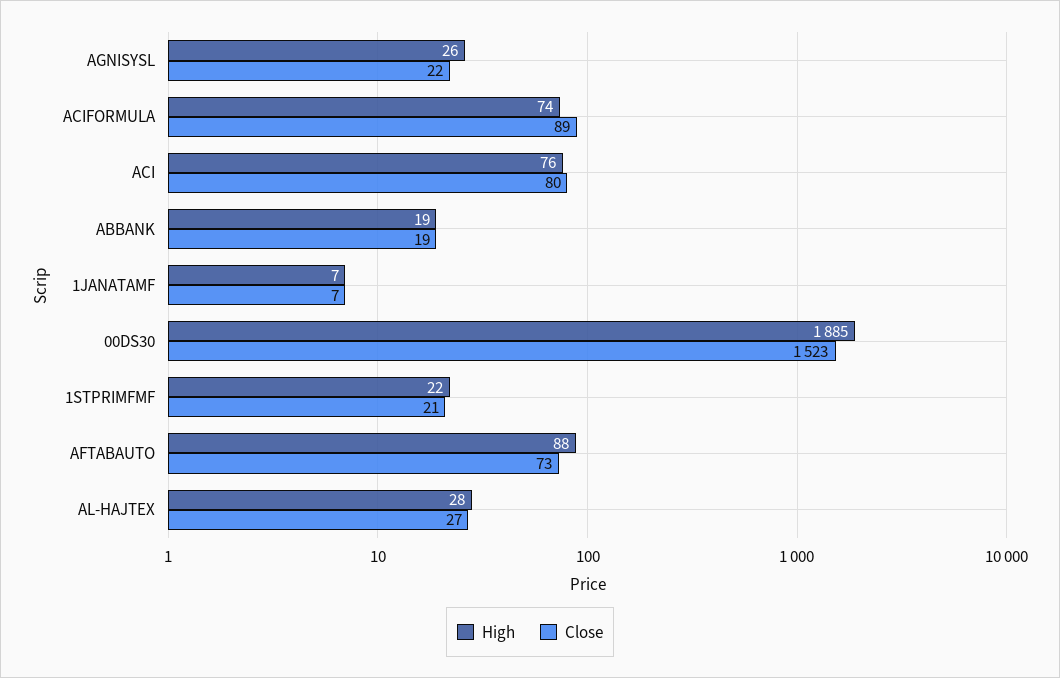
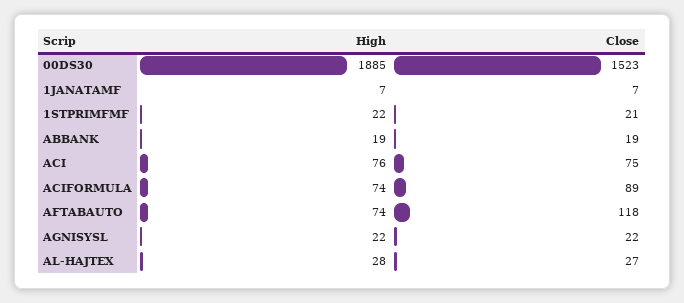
  {
    "High": {
-     "AGNISYSL": 26,
+     "AGNISYSL": 22,
      "ACIFORMULA": 74,
      "ACI": 76,
      "ABBANK": 19,
      "1JANATAMF": 7,
      "00DS30": 1885,
      "1STPRIMFMF": 22,
-     "AFTABAUTO": 88,
+     "AFTABAUTO": 74,
      "AL-HAJTEX": 28
    },
    "Close": {
      "AGNISYSL": 22,
      "ACIFORMULA": 89,
-     "ACI": 80,
+     "ACI": 75,
      "ABBANK": 19,
      "1JANATAMF": 7,
      "00DS30": 1523,
      "1STPRIMFMF": 21,
-     "AFTABAUTO": 73,
+     "AFTABAUTO": 118,
      "AL-HAJTEX": 27
    }
  }

